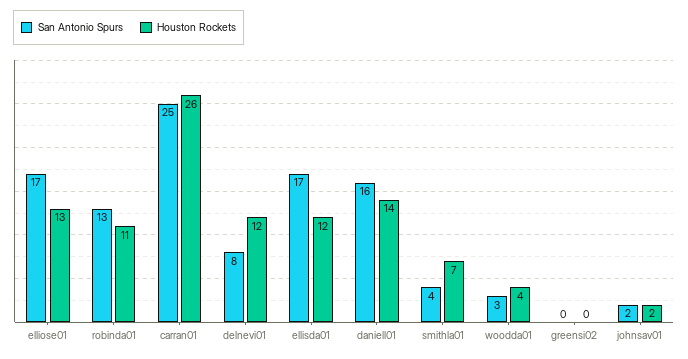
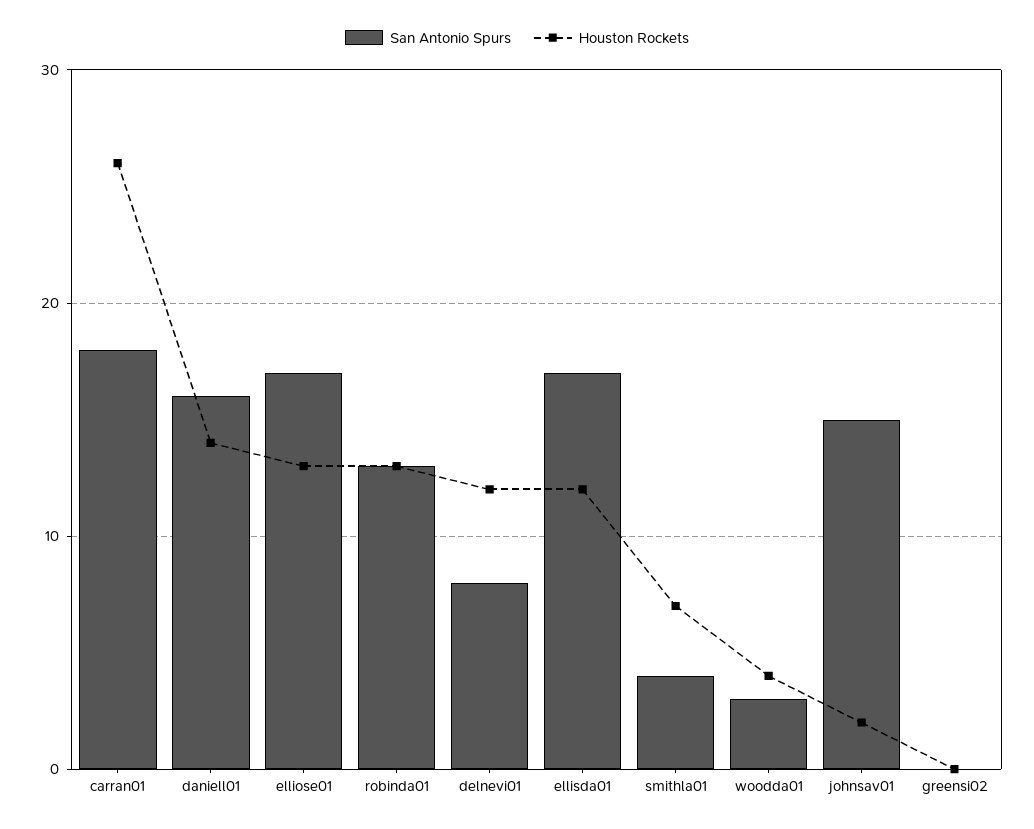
  {
    "San Antonio Spurs": {
      "elliose01": 17,
      "robinda01": 13,
-     "carran01": 25,
+     "carran01": 18,
      "delnevi01": 8,
      "ellisda01": 17,
      "daniell01": 16,
      "smithla01": 4,
      "woodda01": 3,
      "greensi02": 0,
-     "johnsav01": 2
+     "johnsav01": 15
    },
    "Houston Rockets": {
      "elliose01": 13,
-     "robinda01": 11,
+     "robinda01": 13,
      "carran01": 26,
      "delnevi01": 12,
      "ellisda01": 12,
      "daniell01": 14,
      "smithla01": 7,
      "woodda01": 4,
      "greensi02": 0,
      "johnsav01": 2
    }
  }

